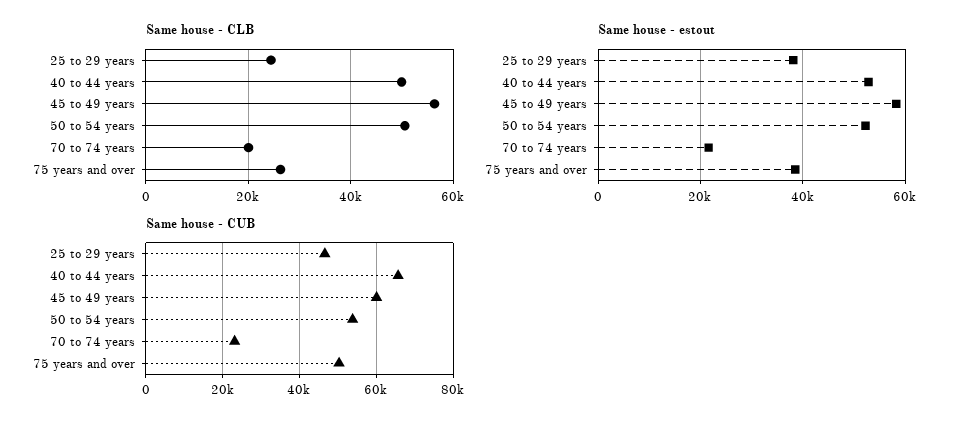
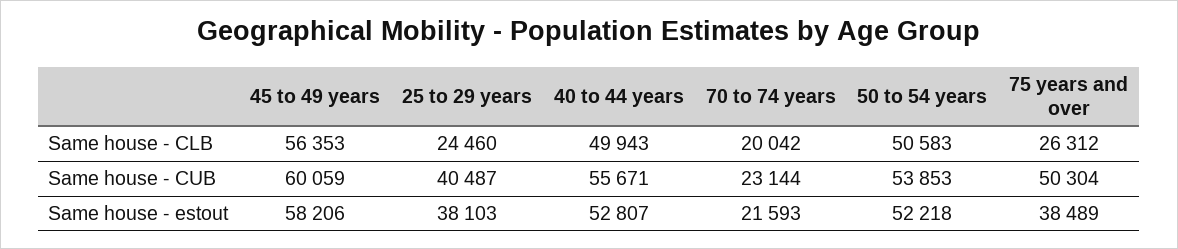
  {
    "Same house - CLB": {
      "25 to 29 years": 24460,
      "40 to 44 years": 49943,
      "45 to 49 years": 56353,
      "50 to 54 years": 50583,
      "70 to 74 years": 20042,
      "75 years and over": 26312
    },
    "Same house - estout": {
      "25 to 29 years": 38103,
      "40 to 44 years": 52807,
      "45 to 49 years": 58206,
      "50 to 54 years": 52218,
      "70 to 74 years": 21593,
      "75 years and over": 38489
    },
    "Same house - CUB": {
-     "25 to 29 years": 46000,
+     "25 to 29 years": 40487,
-     "40 to 44 years": 66000,
+     "40 to 44 years": 55671,
      "45 to 49 years": 60059,
      "50 to 54 years": 53853,
      "70 to 74 years": 23144,
      "75 years and over": 50304
    }
  }

